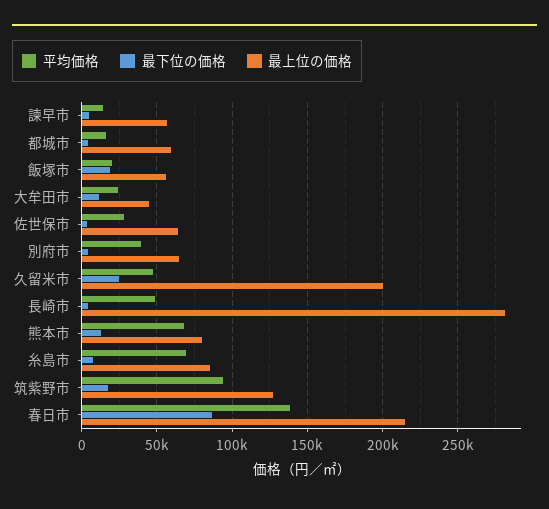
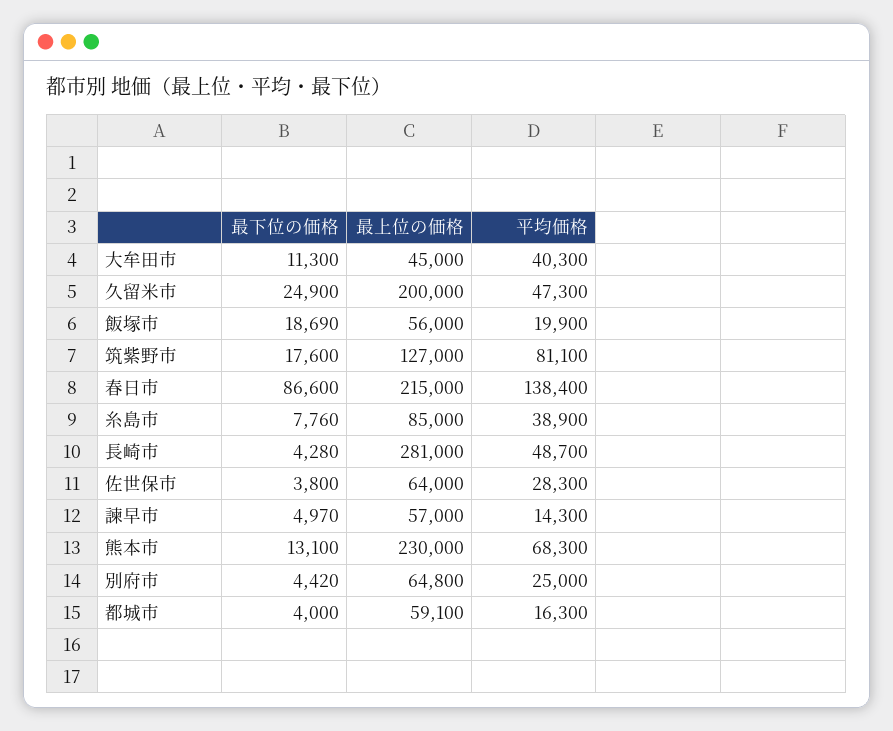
  {
    "平均価格": {
      "諫早市": 14300,
      "都城市": 16300,
      "飯塚市": 19900,
-     "大牟田市": 25000,
+     "大牟田市": 40300,
      "佐世保市": 28300,
-     "別府市": 40000,
+     "別府市": 25000,
      "久留米市": 47300,
      "長崎市": 48700,
      "熊本市": 68300,
-     "糸島市": 70000,
+     "糸島市": 38900,
-     "筑紫野市": 95000,
+     "筑紫野市": 81100,
      "春日市": 138400
    },
    "最下位の価格": {
      "諫早市": 4970,
      "都城市": 4000,
      "飯塚市": 18690,
      "大牟田市": 11300,
      "佐世保市": 3800,
      "別府市": 4420,
      "久留米市": 24900,
      "長崎市": 4280,
      "熊本市": 13100,
      "糸島市": 7760,
      "筑紫野市": 17600,
      "春日市": 86600
    },
    "最上位の価格": {
      "諫早市": 57000,
      "都城市": 59100,
      "飯塚市": 56000,
      "大牟田市": 45000,
      "佐世保市": 64000,
      "別府市": 64800,
      "久留米市": 200000,
      "長崎市": 281000,
-     "熊本市": 80000,
+     "熊本市": 230000,
      "糸島市": 85000,
      "筑紫野市": 127000,
      "春日市": 215000
    }
  }

